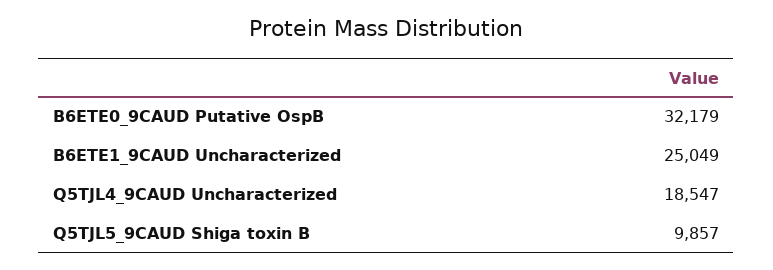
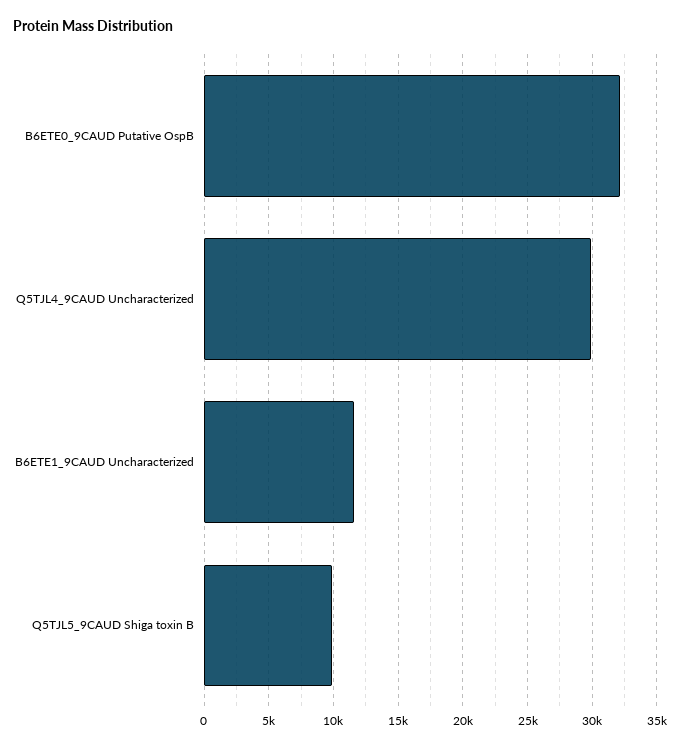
  {
    "B6ETE0_9CAUD Putative OspB": 32179,
-   "B6ETE1_9CAUD Uncharacterized": 25049,
+   "B6ETE1_9CAUD Uncharacterized": 11500,
-   "Q5TJL4_9CAUD Uncharacterized": 18547,
+   "Q5TJL4_9CAUD Uncharacterized": 30000,
    "Q5TJL5_9CAUD Shiga toxin B": 9857
  }

